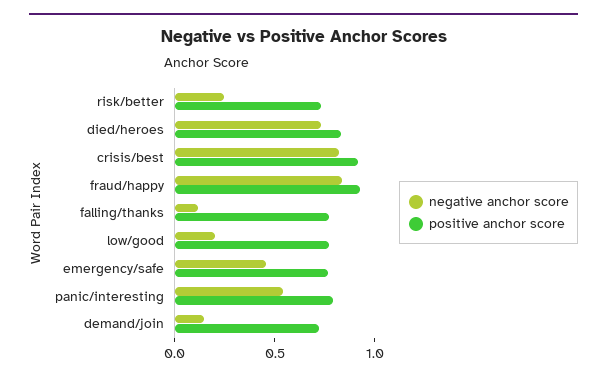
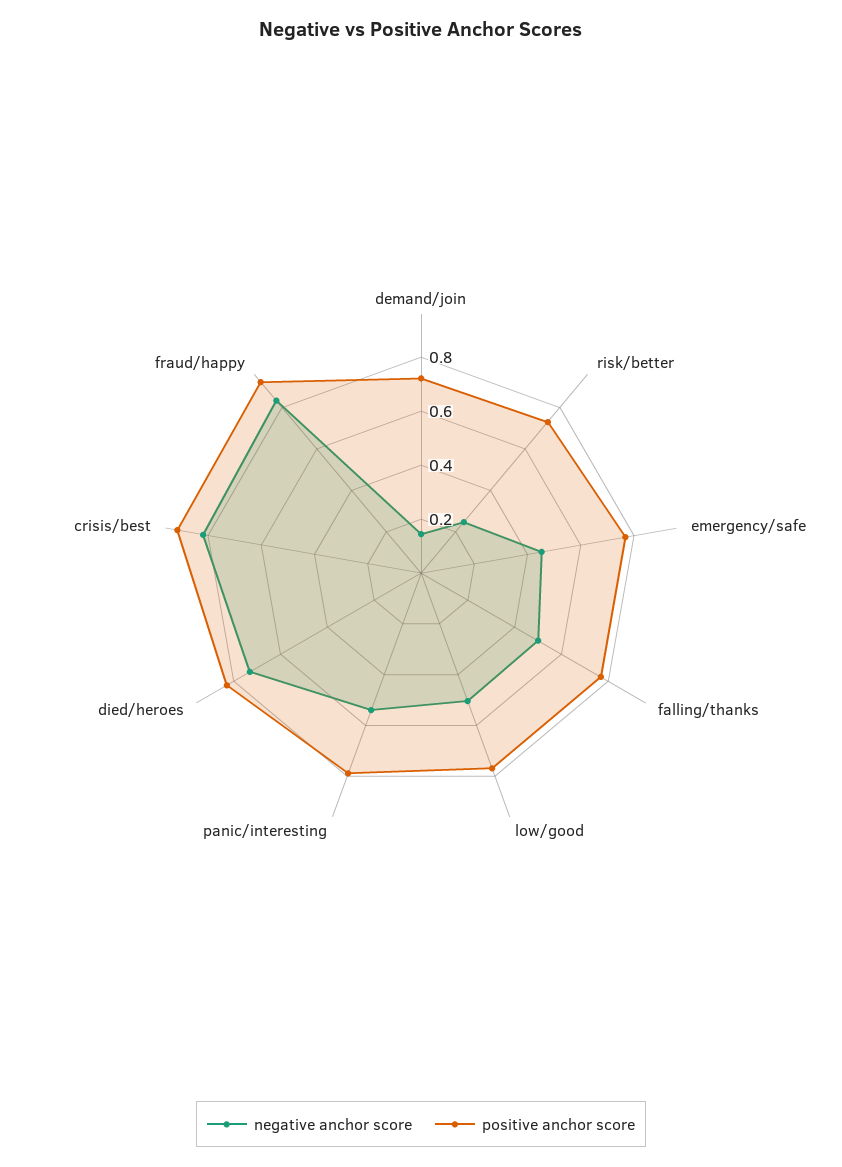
  {
    "negative anchor score": {
      "risk/better": 0.25,
      "died/heroes": 0.75,
      "crisis/best": 0.8,
      "fraud/happy": 0.85,
-     "falling/thanks": 0.1,
+     "falling/thanks": 0.5,
-     "low/good": 0.2,
+     "low/good": 0.5,
      "emergency/safe": 0.45,
      "panic/interesting": 0.55,
      "demand/join": 0.15
    },
    "positive anchor score": {
      "risk/better": 0.75,
      "died/heroes": 0.85,
      "crisis/best": 0.9,
      "fraud/happy": 0.9,
      "falling/thanks": 0.75,
      "low/good": 0.75,
      "emergency/safe": 0.75,
      "panic/interesting": 0.8,
      "demand/join": 0.7
    }
  }

